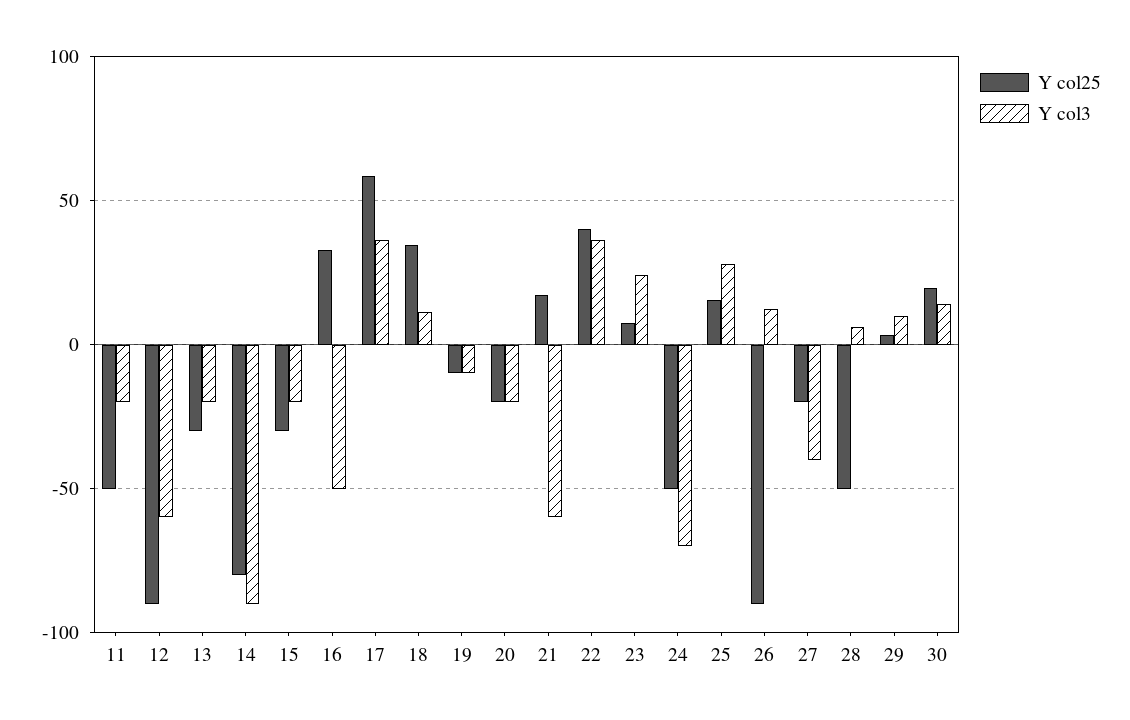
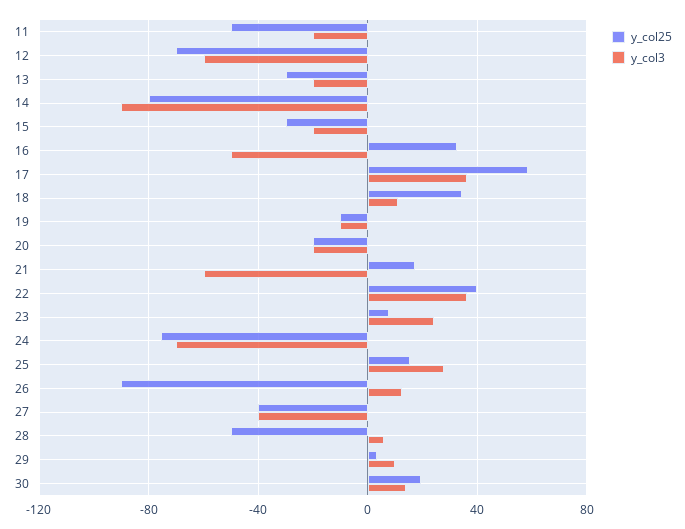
  {
    "Y col25": {
      "11": -50,
-     "12": -90,
+     "12": -70,
      "13": -30,
      "14": -80,
      "15": -30,
      "16": 35,
      "17": 60,
      "18": 35,
      "19": -10,
      "20": -20,
      "21": 15,
      "22": 40,
      "23": 10,
-     "24": -50,
+     "24": -75,
      "25": 15,
      "26": -90,
-     "27": -20,
+     "27": -40,
      "28": -50,
      "29": 5,
      "30": 20
    },
    "Y col3": {
      "11": -20,
      "12": -60,
      "13": -20,
      "14": -90,
      "15": -20,
      "16": -50,
      "17": 35,
      "18": 10,
      "19": -10,
      "20": -20,
      "21": -60,
      "22": 35,
      "23": 25,
      "24": -70,
      "25": 30,
      "26": 10,
      "27": -40,
      "28": 5,
      "29": 10,
      "30": 15
    }
  }

